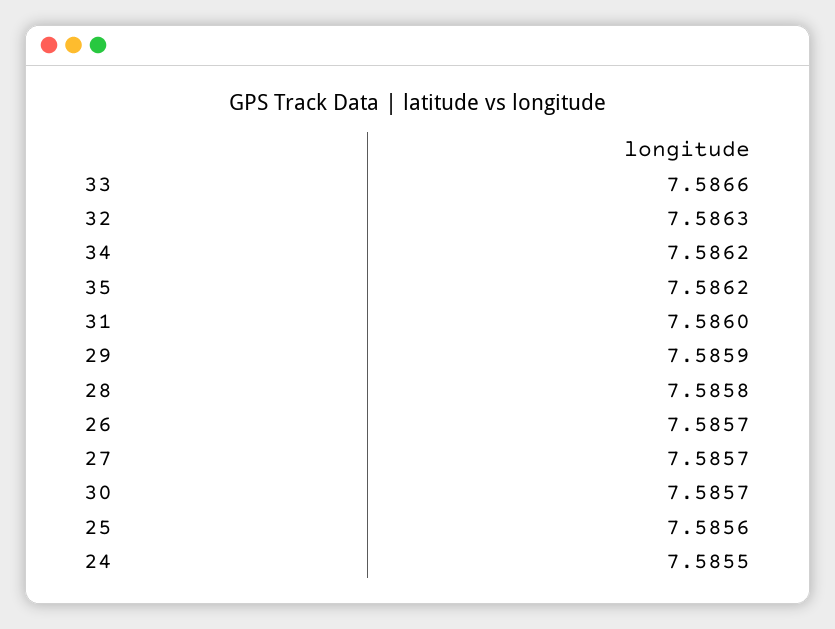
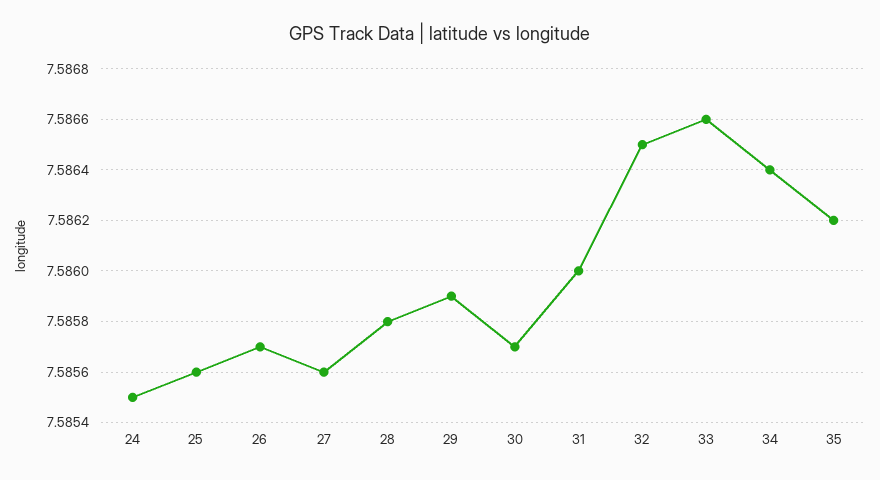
  {
    "33": 7.5866,
-   "32": 7.5863,
+   "32": 7.5865,
-   "34": 7.5862,
+   "34": 7.5864,
    "35": 7.5862,
    "31": 7.586,
    "29": 7.5859,
    "28": 7.5858,
    "26": 7.5857,
-   "27": 7.5857,
+   "27": 7.5856,
    "30": 7.5857,
    "25": 7.5856,
    "24": 7.5855
  }

